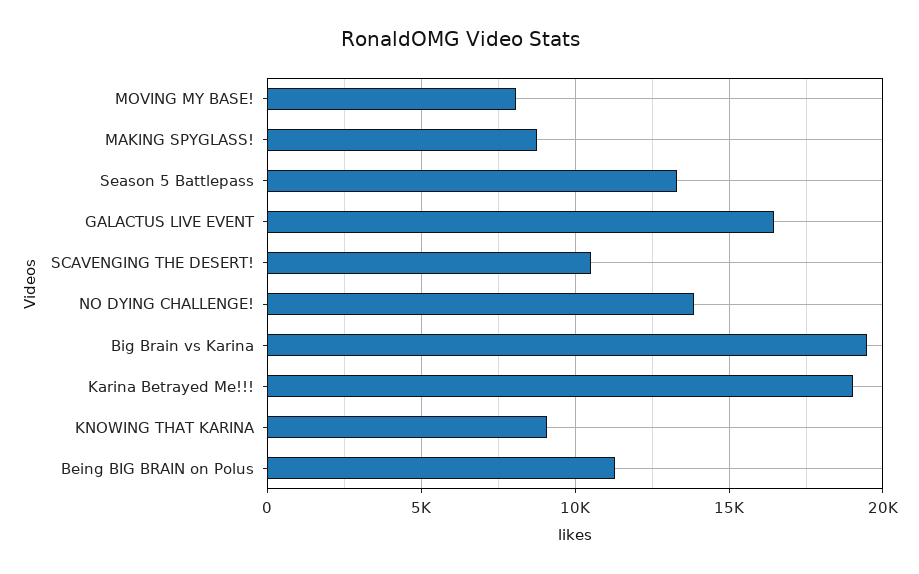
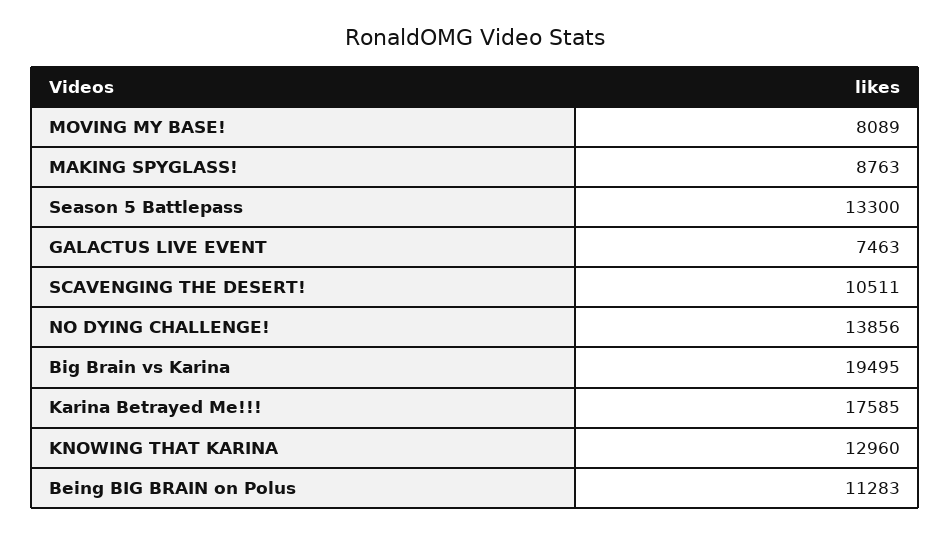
  {
    "MOVING MY BASE!": 8089,
    "MAKING SPYGLASS!": 8763,
    "Season 5 Battlepass": 13300,
-   "GALACTUS LIVE EVENT": 16500,
+   "GALACTUS LIVE EVENT": 7463,
    "SCAVENGING THE DESERT!": 10511,
    "NO DYING CHALLENGE!": 13856,
    "Big Brain vs Karina": 19495,
-   "Karina Betrayed Me!!!": 19000,
+   "Karina Betrayed Me!!!": 17585,
-   "KNOWING THAT KARINA": 9000,
+   "KNOWING THAT KARINA": 12960,
    "Being BIG BRAIN on Polus": 11283
  }

